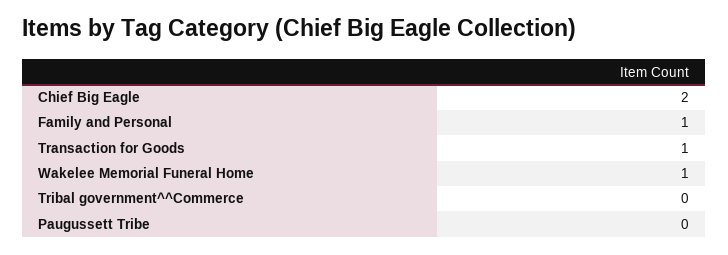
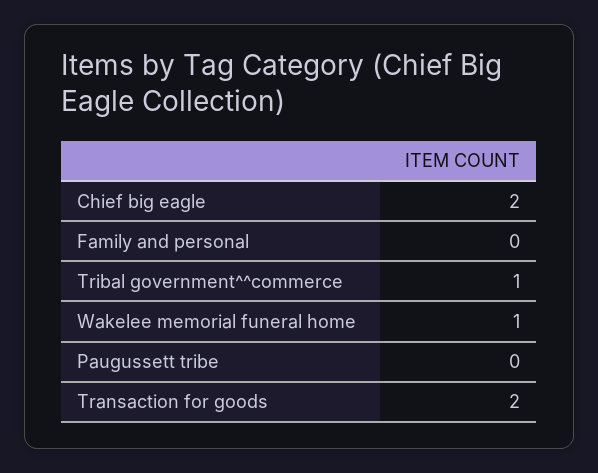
  {
    "Chief Big Eagle": 2,
-   "Family and Personal": 1,
+   "Family and Personal": 0,
-   "Transaction for Goods": 1,
+   "Transaction for Goods": 2,
    "Wakelee Memorial Funeral Home": 1,
-   "Tribal government^^Commerce": 0,
+   "Tribal government^^Commerce": 1,
    "Paugussett Tribe": 0
  }

